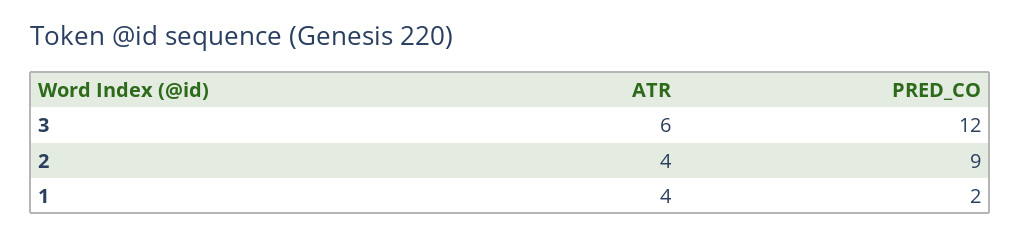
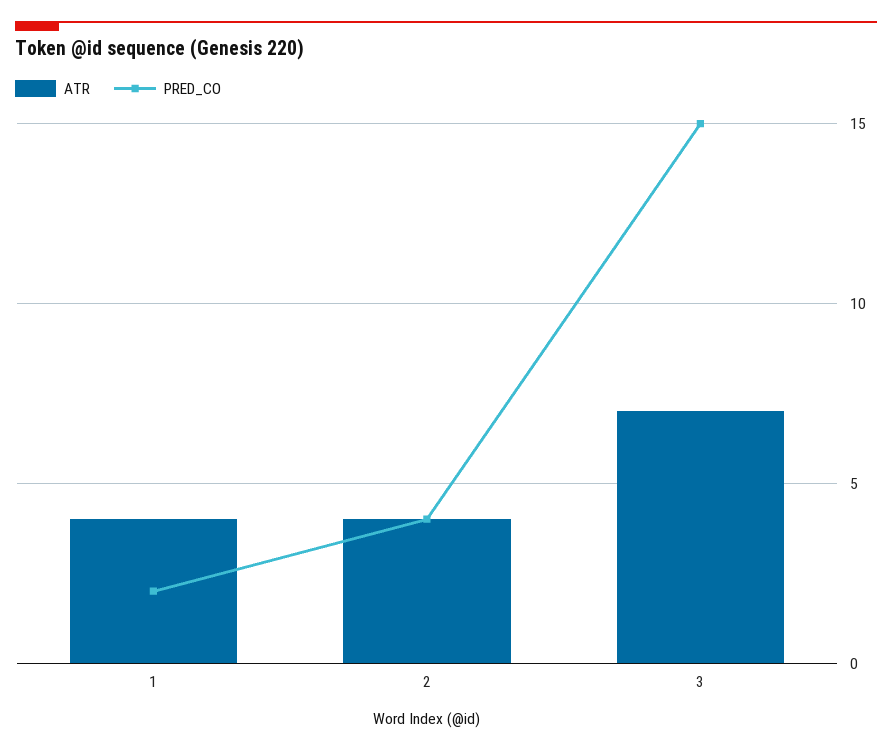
  {
    "ATR": {
-     "3": 6,
+     "3": 7,
      "2": 4,
      "1": 4
    },
    "PRED_CO": {
-     "3": 12,
+     "3": 15,
-     "2": 9,
+     "2": 4,
      "1": 2
    }
  }

